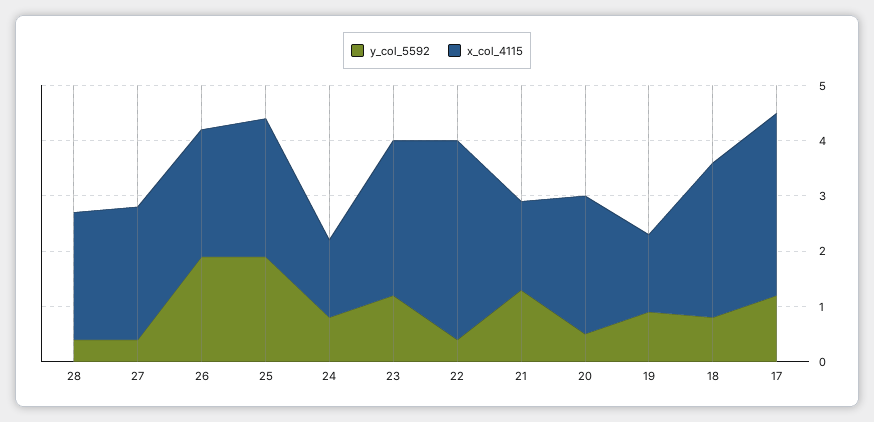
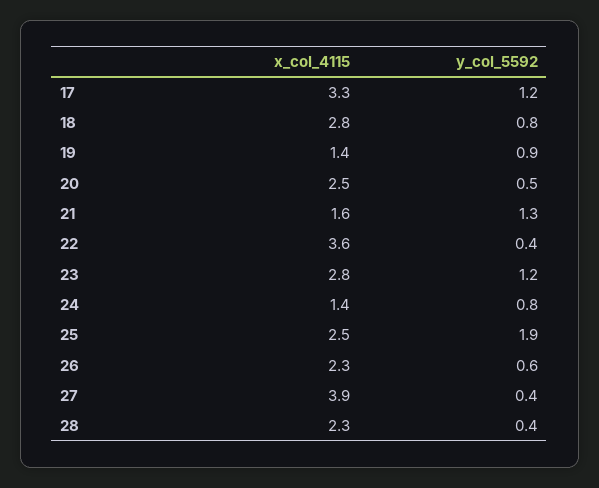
  {
    "y_col_5592": {
      "28": 0.4,
      "27": 0.4,
-     "26": 2,
+     "26": 0.6,
      "25": 1.9,
      "24": 0.8,
      "23": 1.2,
      "22": 0.4,
      "21": 1.3,
      "20": 0.5,
      "19": 0.9,
      "18": 0.8,
      "17": 1.2
    },
    "x_col_4115": {
      "28": 2.3,
-     "27": 2.5,
+     "27": 3.9,
      "26": 2.3,
      "25": 2.5,
      "24": 1.4,
      "23": 2.8,
      "22": 3.6,
      "21": 1.6,
      "20": 2.5,
      "19": 1.4,
      "18": 2.8,
      "17": 3.3
    }
  }

